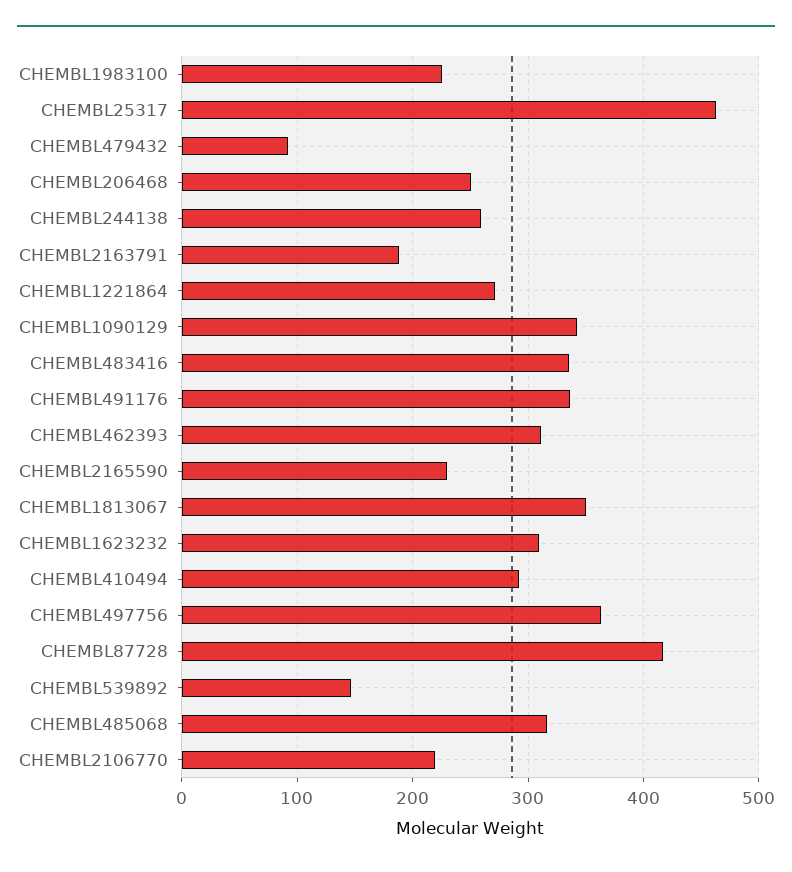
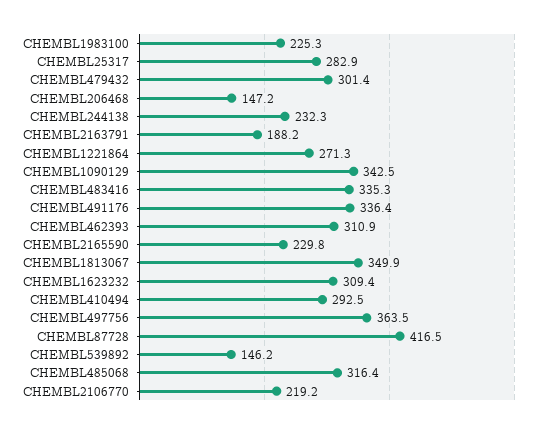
  {
    "CHEMBL1983100": 225.3,
-   "CHEMBL25317": 460,
+   "CHEMBL25317": 282.9,
-   "CHEMBL479432": 90,
+   "CHEMBL479432": 301.4,
-   "CHEMBL206468": 250,
+   "CHEMBL206468": 147.2,
-   "CHEMBL244138": 260,
+   "CHEMBL244138": 232.3,
    "CHEMBL2163791": 188.2,
    "CHEMBL1221864": 271.3,
    "CHEMBL1090129": 342.5,
    "CHEMBL483416": 335.3,
    "CHEMBL491176": 336.4,
    "CHEMBL462393": 310.9,
    "CHEMBL2165590": 229.8,
    "CHEMBL1813067": 349.9,
    "CHEMBL1623232": 309.4,
    "CHEMBL410494": 292.5,
    "CHEMBL497756": 363.5,
    "CHEMBL87728": 416.5,
    "CHEMBL539892": 146.2,
    "CHEMBL485068": 316.4,
    "CHEMBL2106770": 219.2
  }

